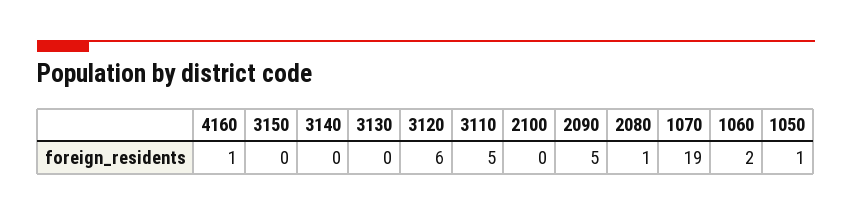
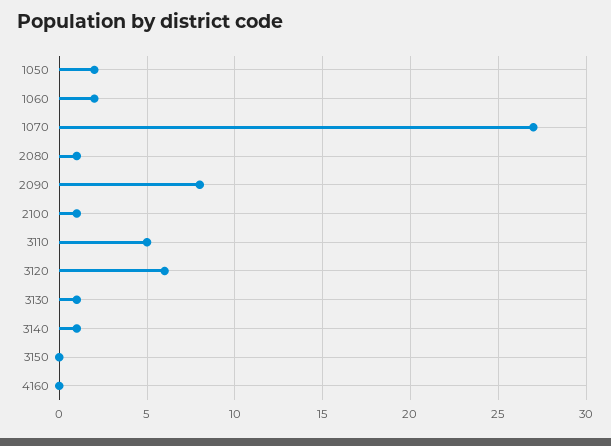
  {
-   "4160": 1,
+   "4160": 0,
    "3150": 0,
-   "3140": 0,
+   "3140": 1,
-   "3130": 0,
+   "3130": 1,
    "3120": 6,
    "3110": 5,
-   "2100": 0,
+   "2100": 1,
-   "2090": 5,
+   "2090": 8,
    "2080": 1,
-   "1070": 19,
+   "1070": 27,
    "1060": 2,
-   "1050": 1
+   "1050": 2
  }

